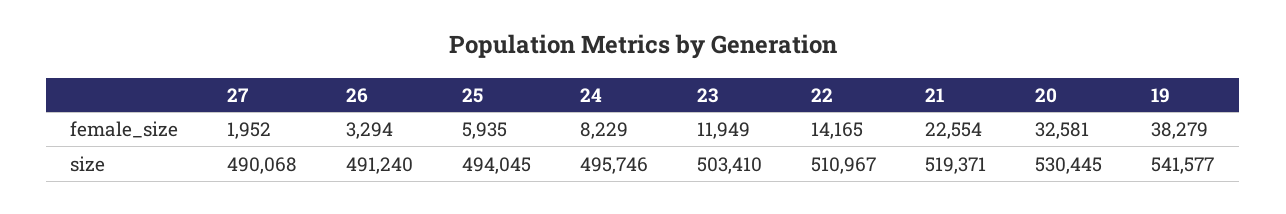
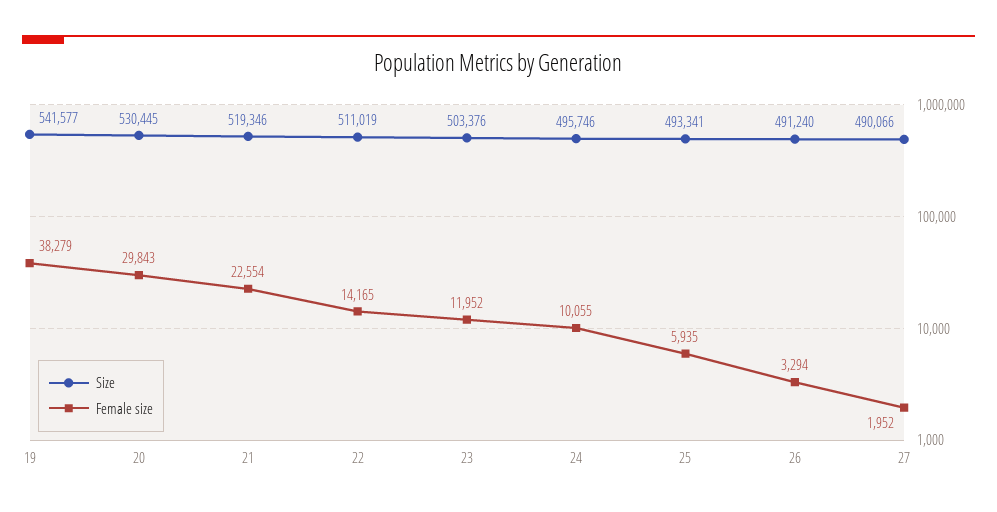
  {
    "female_size": {
      "27": 1952,
      "26": 3294,
      "25": 5935,
-     "24": 8229,
+     "24": 10055,
-     "23": 11949,
+     "23": 11952,
      "22": 14165,
      "21": 22554,
-     "20": 32581,
+     "20": 29843,
      "19": 38279
    },
    "size": {
-     "27": 490068,
+     "27": 490066,
      "26": 491240,
-     "25": 494045,
+     "25": 493341,
      "24": 495746,
-     "23": 503410,
+     "23": 503376,
-     "22": 510967,
+     "22": 511019,
-     "21": 519371,
+     "21": 519346,
      "20": 530445,
      "19": 541577
    }
  }

